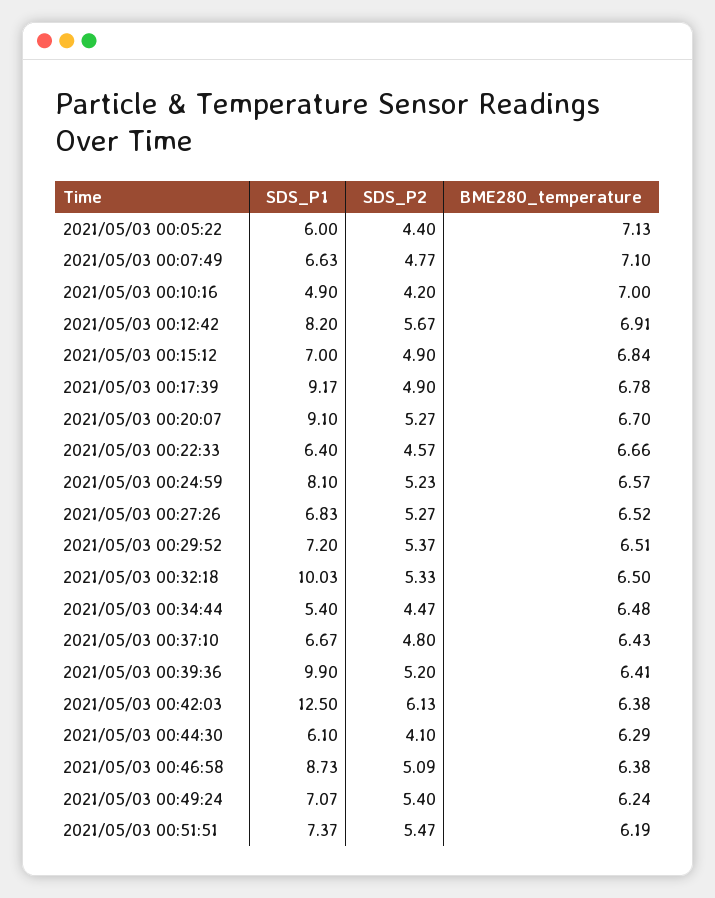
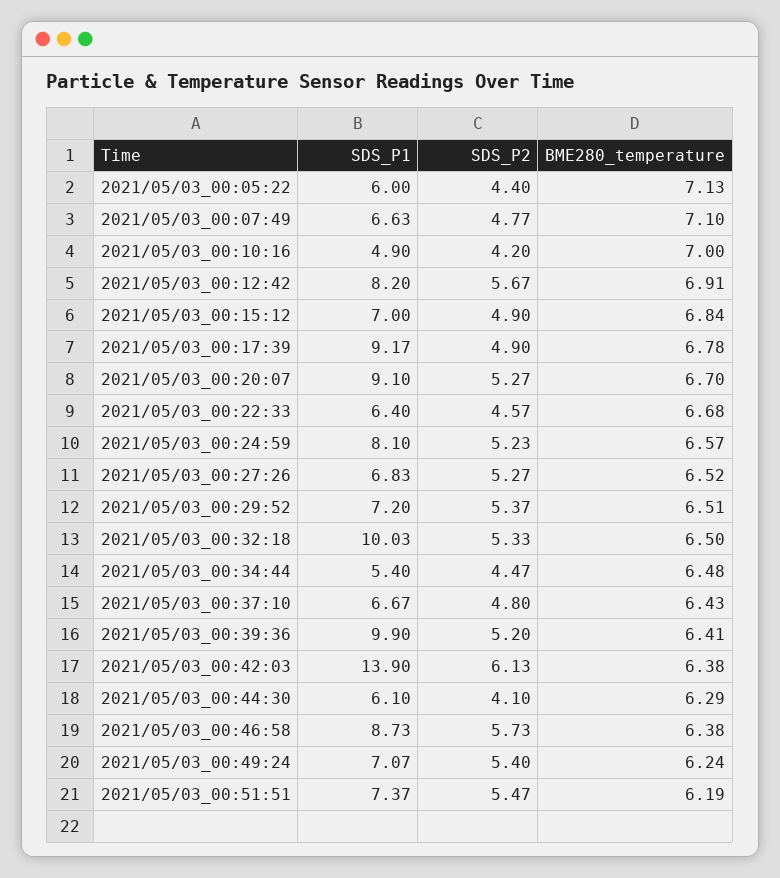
  {
    "SDS_P1": {
      "2021/05/03 00:05:22": 6,
      "2021/05/03 00:07:49": 6.63,
      "2021/05/03 00:10:16": 4.9,
      "2021/05/03 00:12:42": 8.2,
      "2021/05/03 00:15:12": 7,
      "2021/05/03 00:17:39": 9.17,
      "2021/05/03 00:20:07": 9.1,
      "2021/05/03 00:22:33": 6.4,
      "2021/05/03 00:24:59": 8.1,
      "2021/05/03 00:27:26": 6.83,
      "2021/05/03 00:29:52": 7.2,
      "2021/05/03 00:32:18": 10.03,
      "2021/05/03 00:34:44": 5.4,
      "2021/05/03 00:37:10": 6.67,
      "2021/05/03 00:39:36": 9.9,
-     "2021/05/03 00:42:03": 12.5,
+     "2021/05/03 00:42:03": 13.9,
      "2021/05/03 00:44:30": 6.1,
      "2021/05/03 00:46:58": 8.73,
      "2021/05/03 00:49:24": 7.07,
      "2021/05/03 00:51:51": 7.37
    },
    "SDS_P2": {
      "2021/05/03 00:05:22": 4.4,
      "2021/05/03 00:07:49": 4.77,
      "2021/05/03 00:10:16": 4.2,
      "2021/05/03 00:12:42": 5.67,
      "2021/05/03 00:15:12": 4.9,
      "2021/05/03 00:17:39": 4.9,
      "2021/05/03 00:20:07": 5.27,
      "2021/05/03 00:22:33": 4.57,
      "2021/05/03 00:24:59": 5.23,
      "2021/05/03 00:27:26": 5.27,
      "2021/05/03 00:29:52": 5.37,
      "2021/05/03 00:32:18": 5.33,
      "2021/05/03 00:34:44": 4.47,
      "2021/05/03 00:37:10": 4.8,
      "2021/05/03 00:39:36": 5.2,
      "2021/05/03 00:42:03": 6.13,
      "2021/05/03 00:44:30": 4.1,
-     "2021/05/03 00:46:58": 5.09,
+     "2021/05/03 00:46:58": 5.73,
      "2021/05/03 00:49:24": 5.4,
      "2021/05/03 00:51:51": 5.47
    },
    "BME280_temperature": {
      "2021/05/03 00:05:22": 7.13,
      "2021/05/03 00:07:49": 7.1,
      "2021/05/03 00:10:16": 7,
      "2021/05/03 00:12:42": 6.91,
      "2021/05/03 00:15:12": 6.84,
      "2021/05/03 00:17:39": 6.78,
      "2021/05/03 00:20:07": 6.7,
-     "2021/05/03 00:22:33": 6.66,
+     "2021/05/03 00:22:33": 6.68,
      "2021/05/03 00:24:59": 6.57,
      "2021/05/03 00:27:26": 6.52,
      "2021/05/03 00:29:52": 6.51,
      "2021/05/03 00:32:18": 6.5,
      "2021/05/03 00:34:44": 6.48,
      "2021/05/03 00:37:10": 6.43,
      "2021/05/03 00:39:36": 6.41,
      "2021/05/03 00:42:03": 6.38,
      "2021/05/03 00:44:30": 6.29,
      "2021/05/03 00:46:58": 6.38,
      "2021/05/03 00:49:24": 6.24,
      "2021/05/03 00:51:51": 6.19
    }
  }

